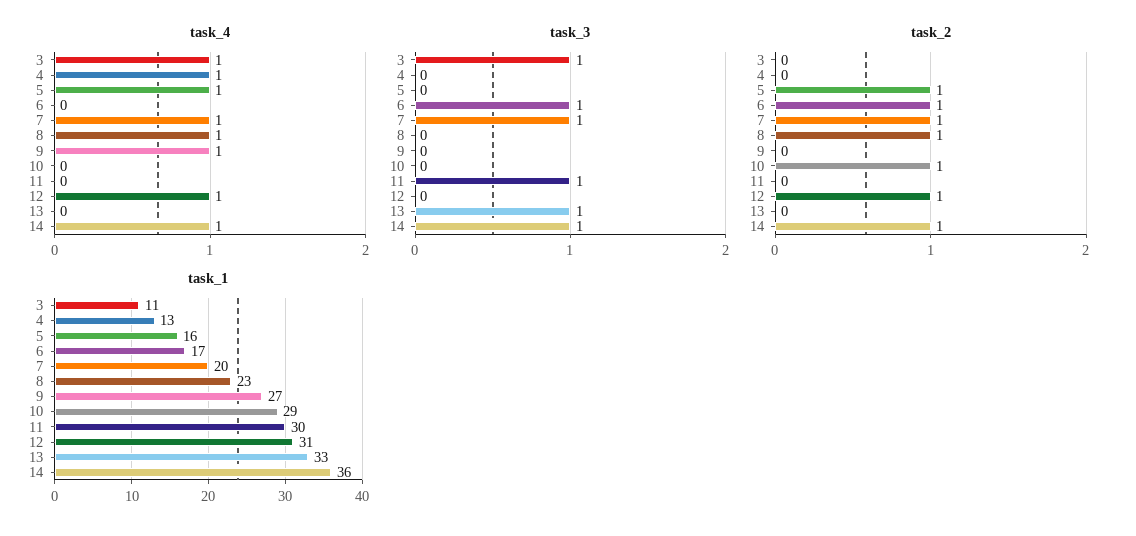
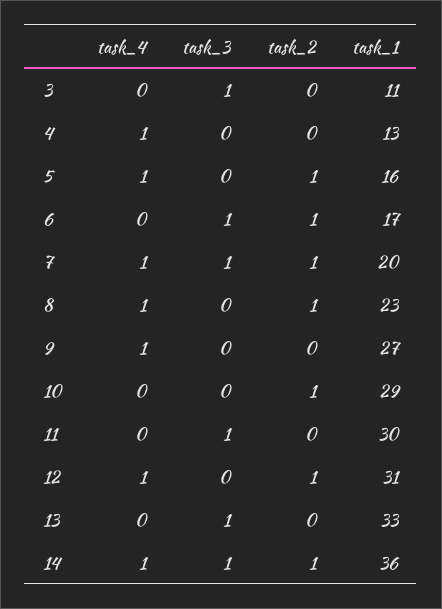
  {
    "task_4": {
-     "3": 1,
+     "3": 0,
      "4": 1,
      "5": 1,
      "6": 0,
      "7": 1,
      "8": 1,
      "9": 1,
      "10": 0,
      "11": 0,
      "12": 1,
      "13": 0,
      "14": 1
    },
    "task_3": {
      "3": 1,
      "4": 0,
      "5": 0,
      "6": 1,
      "7": 1,
      "8": 0,
      "9": 0,
      "10": 0,
      "11": 1,
      "12": 0,
      "13": 1,
      "14": 1
    },
    "task_2": {
      "3": 0,
      "4": 0,
      "5": 1,
      "6": 1,
      "7": 1,
      "8": 1,
      "9": 0,
      "10": 1,
      "11": 0,
      "12": 1,
      "13": 0,
      "14": 1
    },
    "task_1": {
      "3": 11,
      "4": 13,
      "5": 16,
      "6": 17,
      "7": 20,
      "8": 23,
      "9": 27,
      "10": 29,
      "11": 30,
      "12": 31,
      "13": 33,
      "14": 36
    }
  }

